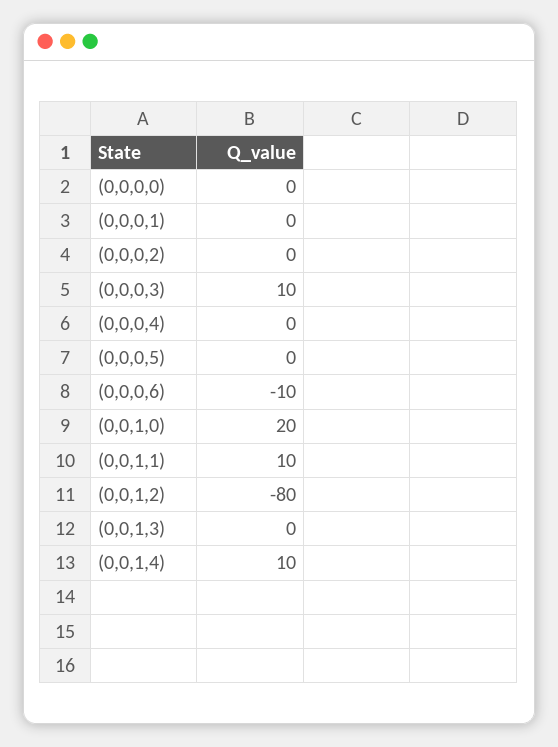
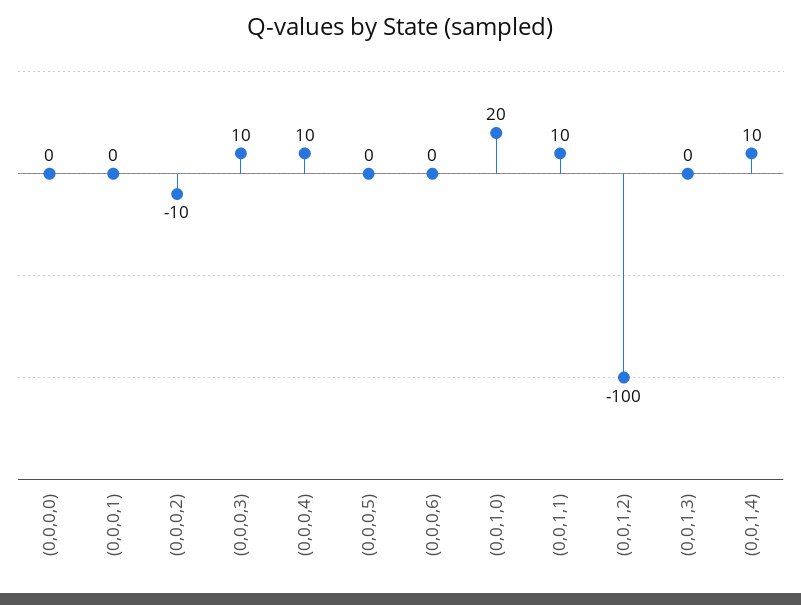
  {
    "(0,0,0,0)": 0,
    "(0,0,0,1)": 0,
-   "(0,0,0,2)": 0,
+   "(0,0,0,2)": -10,
    "(0,0,0,3)": 10,
-   "(0,0,0,4)": 0,
+   "(0,0,0,4)": 10,
    "(0,0,0,5)": 0,
-   "(0,0,0,6)": -10,
+   "(0,0,0,6)": 0,
    "(0,0,1,0)": 20,
    "(0,0,1,1)": 10,
-   "(0,0,1,2)": -80,
+   "(0,0,1,2)": -100,
    "(0,0,1,3)": 0,
    "(0,0,1,4)": 10
  }

